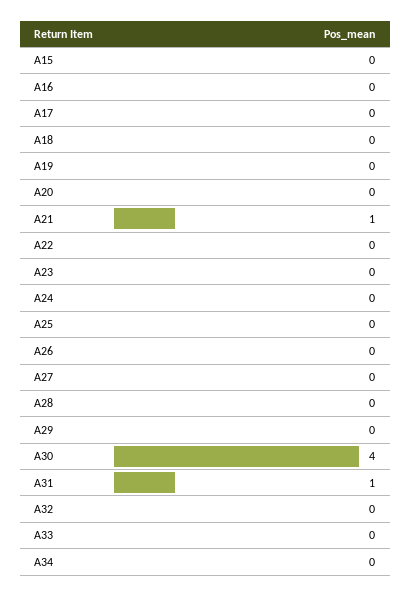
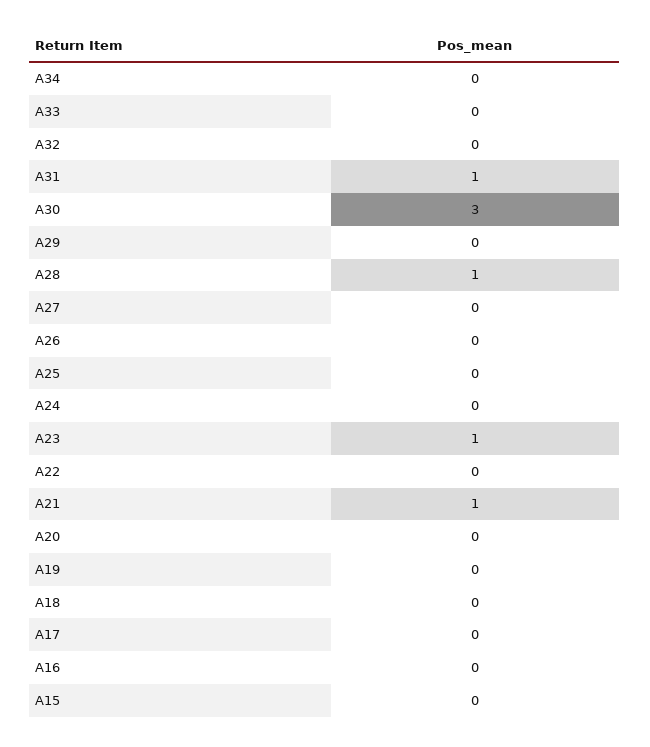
  {
    "A15": 0,
    "A16": 0,
    "A17": 0,
    "A18": 0,
    "A19": 0,
    "A20": 0,
    "A21": 1,
    "A22": 0,
-   "A23": 0,
+   "A23": 1,
    "A24": 0,
    "A25": 0,
    "A26": 0,
    "A27": 0,
-   "A28": 0,
+   "A28": 1,
    "A29": 0,
-   "A30": 4,
+   "A30": 3,
    "A31": 1,
    "A32": 0,
    "A33": 0,
    "A34": 0
  }

